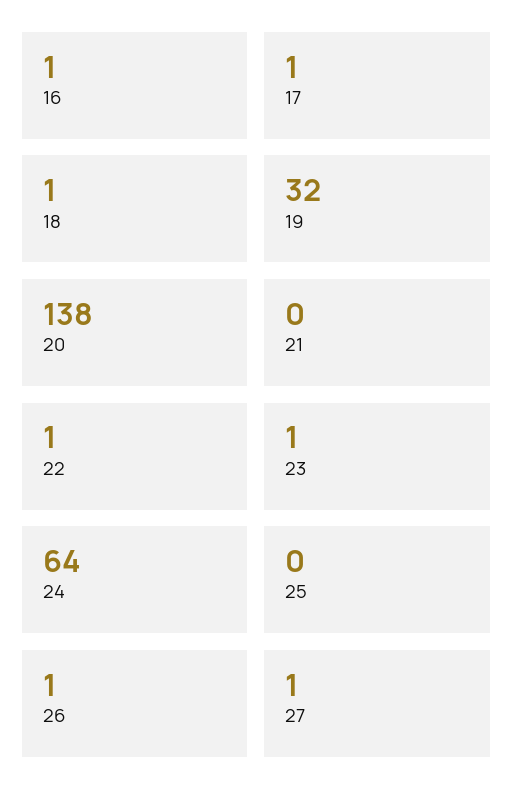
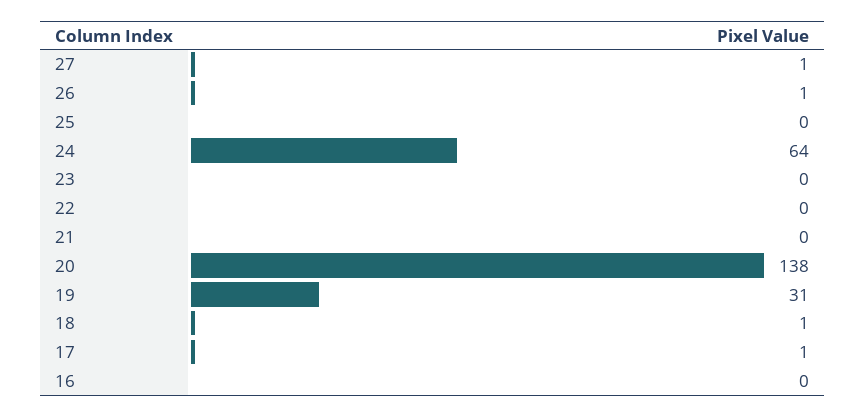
  {
-   "16": 1,
+   "16": 0,
    "17": 1,
    "18": 1,
-   "19": 32,
+   "19": 31,
    "20": 138,
    "21": 0,
-   "22": 1,
+   "22": 0,
-   "23": 1,
+   "23": 0,
    "24": 64,
    "25": 0,
    "26": 1,
    "27": 1
  }

